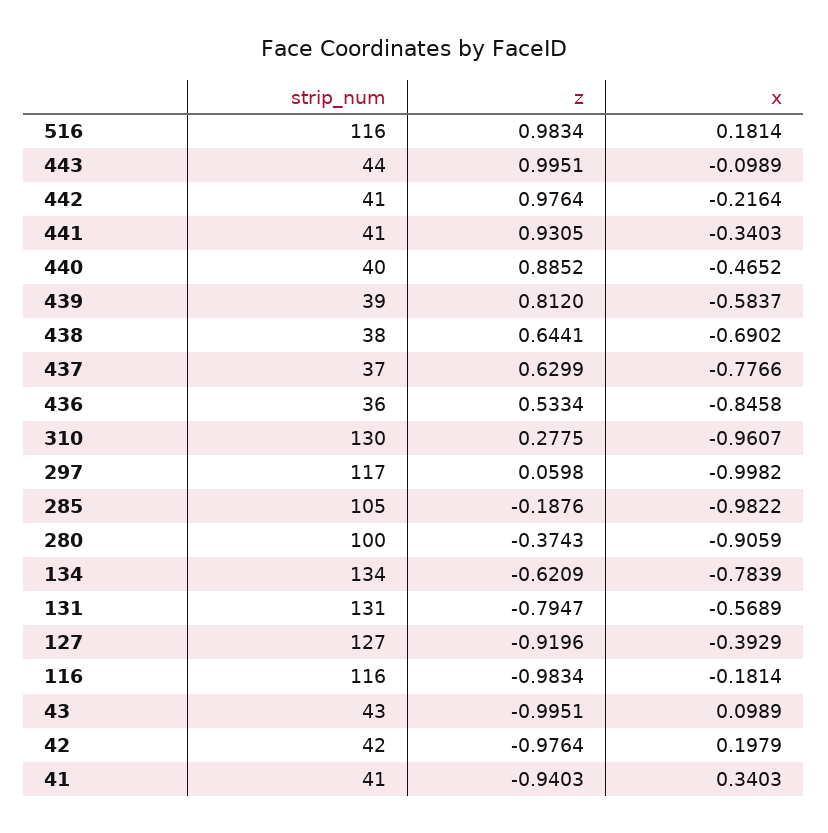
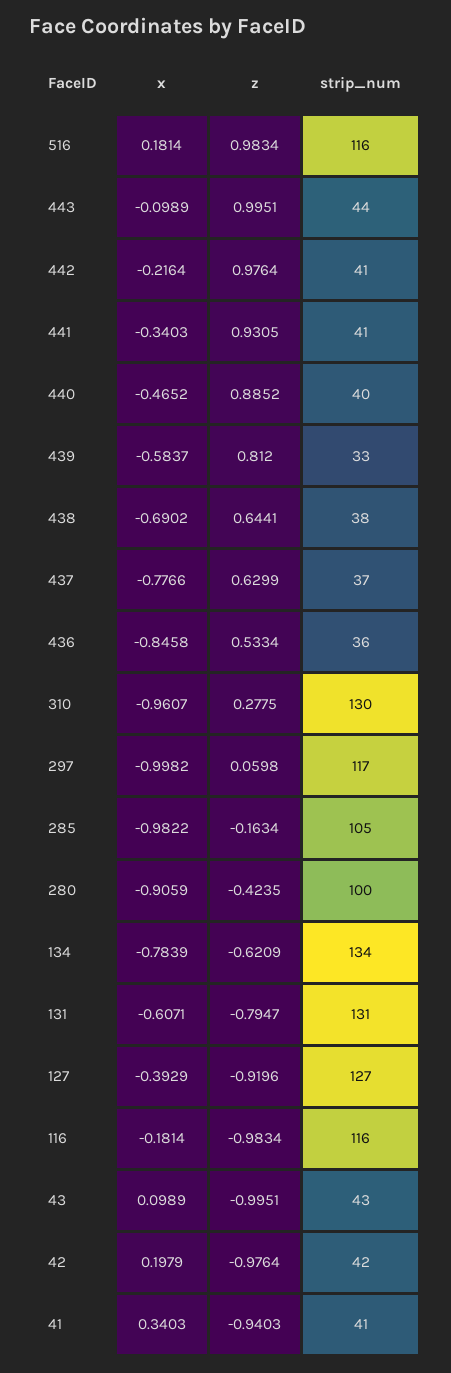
  {
    "strip_num": {
      "516": 116,
      "443": 44,
      "442": 41,
      "441": 41,
      "440": 40,
-     "439": 39,
+     "439": 33,
      "438": 38,
      "437": 37,
      "436": 36,
      "310": 130,
      "297": 117,
      "285": 105,
      "280": 100,
      "134": 134,
      "131": 131,
      "127": 127,
      "116": 116,
      "43": 43,
      "42": 42,
      "41": 41
    },
    "z": {
      "516": 0.9834,
      "443": 0.9951,
      "442": 0.9764,
      "441": 0.9305,
      "440": 0.8852,
      "439": 0.812,
      "438": 0.6441,
      "437": 0.6299,
      "436": 0.5334,
      "310": 0.2775,
      "297": 0.0598,
-     "285": -0.1876,
+     "285": -0.1634,
-     "280": -0.3743,
+     "280": -0.4235,
      "134": -0.6209,
      "131": -0.7947,
      "127": -0.9196,
      "116": -0.9834,
      "43": -0.9951,
      "42": -0.9764,
      "41": -0.9403
    },
    "x": {
      "516": 0.1814,
      "443": -0.0989,
      "442": -0.2164,
      "441": -0.3403,
      "440": -0.4652,
      "439": -0.5837,
      "438": -0.6902,
      "437": -0.7766,
      "436": -0.8458,
      "310": -0.9607,
      "297": -0.9982,
      "285": -0.9822,
      "280": -0.9059,
      "134": -0.7839,
-     "131": -0.5689,
+     "131": -0.6071,
      "127": -0.3929,
      "116": -0.1814,
      "43": 0.0989,
      "42": 0.1979,
      "41": 0.3403
    }
  }

